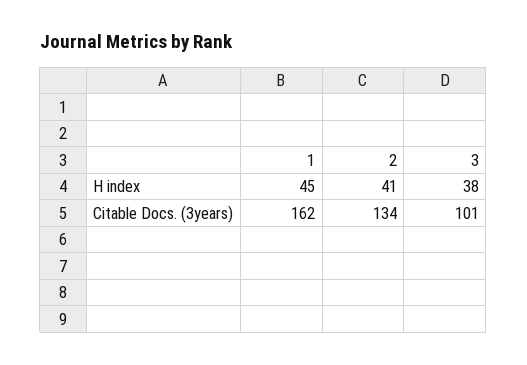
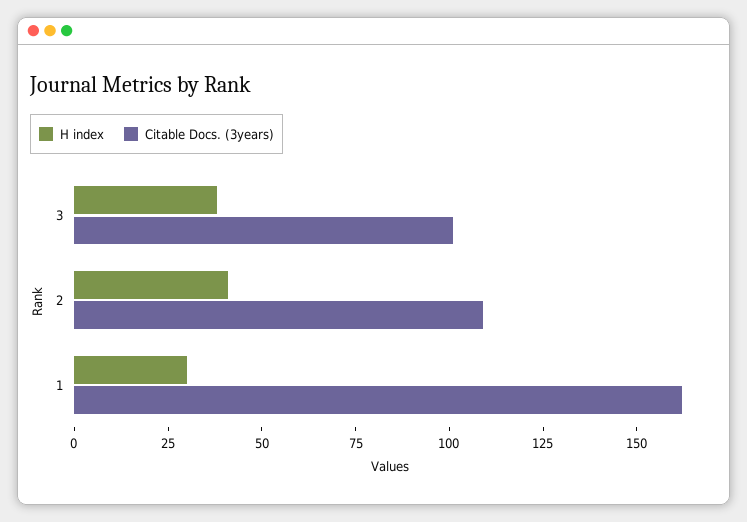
  {
    "H index": {
-     "1": 45,
+     "1": 30,
      "2": 41,
      "3": 38
    },
    "Citable Docs. (3years)": {
      "1": 162,
-     "2": 134,
+     "2": 110,
      "3": 101
    }
  }

